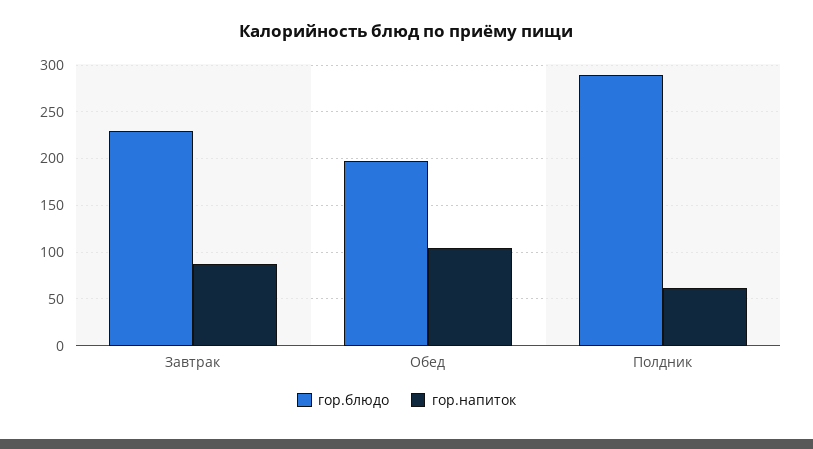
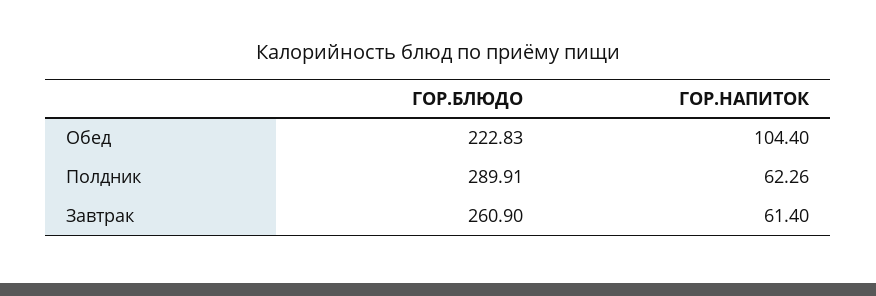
  {
    "гор.блюдо": {
-     "Завтрак": 230,
+     "Завтрак": 260.9,
-     "Обед": 200,
+     "Обед": 222.83,
      "Полдник": 289.91
    },
    "гор.напиток": {
-     "Завтрак": 90,
+     "Завтрак": 61.4,
      "Обед": 104.4,
      "Полдник": 62.26
    }
  }

